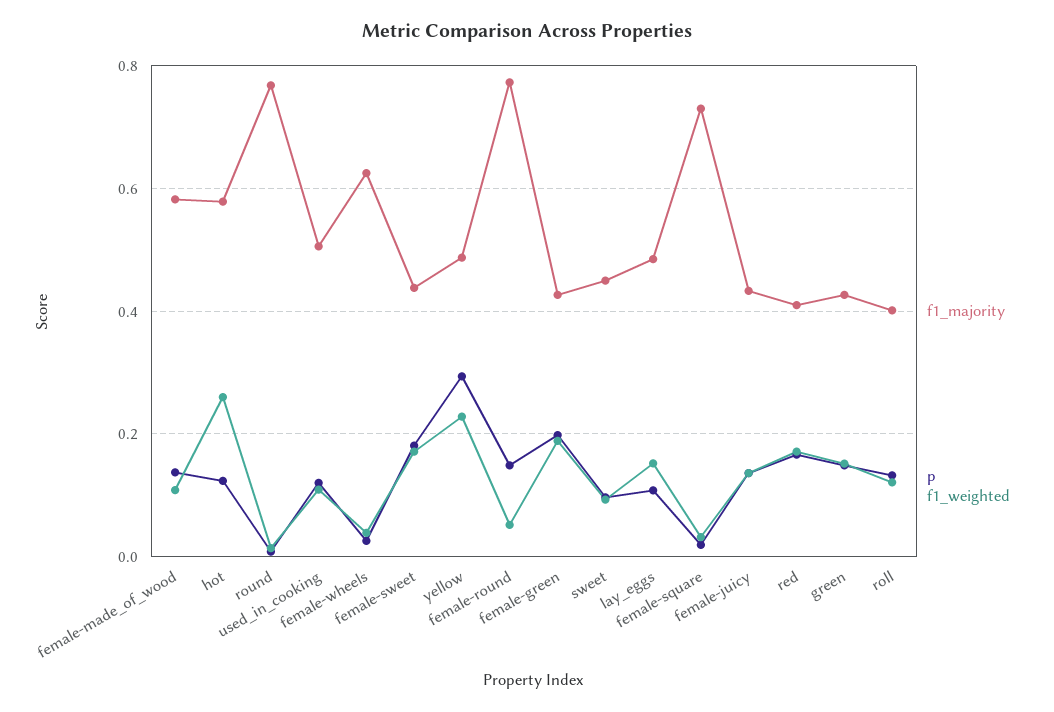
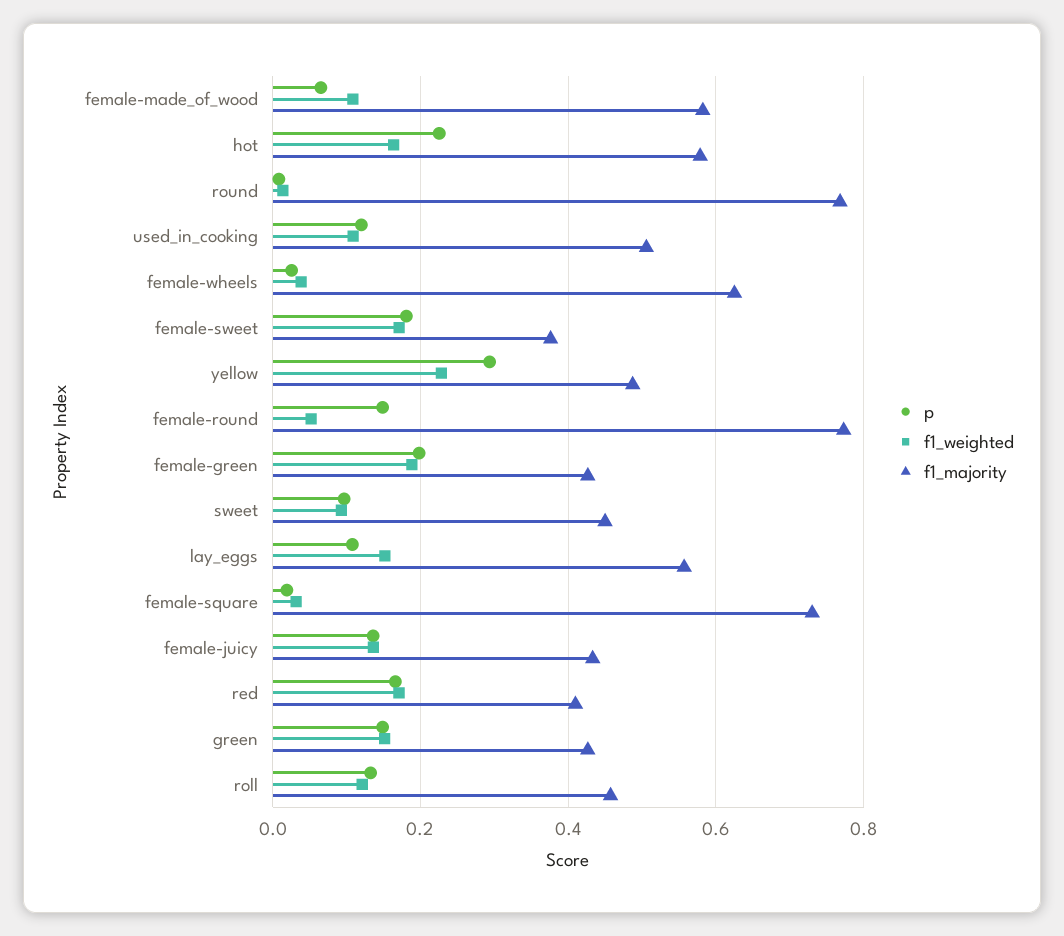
  {
    "f1_majority": {
      "female-made_of_wood": 0.58,
      "hot": 0.58,
      "round": 0.76,
      "used_in_cooking": 0.5,
      "female-wheels": 0.62,
-     "female-sweet": 0.44,
+     "female-sweet": 0.38,
      "yellow": 0.48,
      "female-round": 0.78,
      "female-green": 0.42,
      "sweet": 0.46,
-     "lay_eggs": 0.48,
+     "lay_eggs": 0.56,
      "female-square": 0.74,
      "female-juicy": 0.44,
      "red": 0.4,
      "green": 0.42,
-     "roll": 0.4
+     "roll": 0.46
    },
    "p": {
-     "female-made_of_wood": 0.14,
+     "female-made_of_wood": 0.06,
-     "hot": 0.12,
+     "hot": 0.22,
      "round": 0,
      "used_in_cooking": 0.12,
      "female-wheels": 0.02,
      "female-sweet": 0.18,
      "yellow": 0.3,
      "female-round": 0.14,
      "female-green": 0.2,
      "sweet": 0.1,
      "lay_eggs": 0.1,
      "female-square": 0.02,
      "female-juicy": 0.14,
      "red": 0.16,
      "green": 0.14,
      "roll": 0.14
    },
    "f1_weighted": {
      "female-made_of_wood": 0.1,
-     "hot": 0.26,
+     "hot": 0.16,
      "round": 0.02,
      "used_in_cooking": 0.1,
      "female-wheels": 0.04,
      "female-sweet": 0.18,
      "yellow": 0.22,
      "female-round": 0.06,
      "female-green": 0.18,
      "sweet": 0.1,
      "lay_eggs": 0.16,
      "female-square": 0.04,
      "female-juicy": 0.14,
      "red": 0.18,
      "green": 0.16,
      "roll": 0.12
    }
  }

